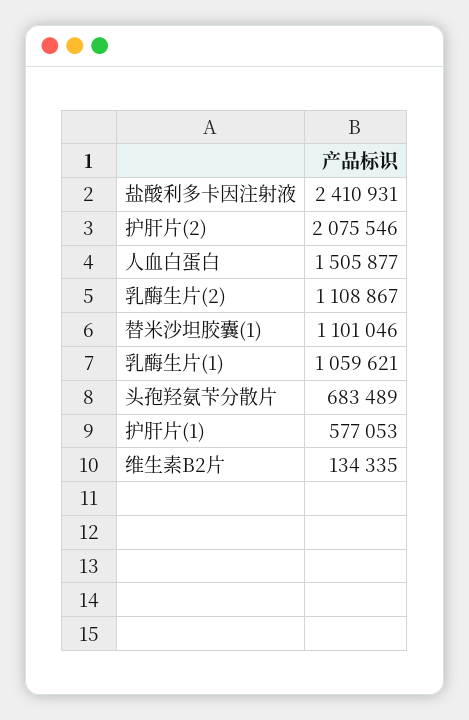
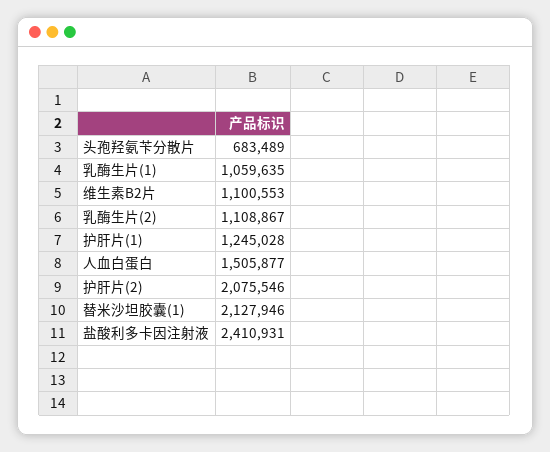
  {
    "盐酸利多卡因注射液": 2410931,
    "护肝片(2)": 2075546,
    "人血白蛋白": 1505877,
    "乳酶生片(2)": 1108867,
-   "替米沙坦胶囊(1)": 1101046,
+   "替米沙坦胶囊(1)": 2127946,
-   "乳酶生片(1)": 1059621,
+   "乳酶生片(1)": 1059635,
    "头孢羟氨苄分散片": 683489,
-   "护肝片(1)": 577053,
+   "护肝片(1)": 1245028,
-   "维生素B2片": 134335
+   "维生素B2片": 1100553
  }

